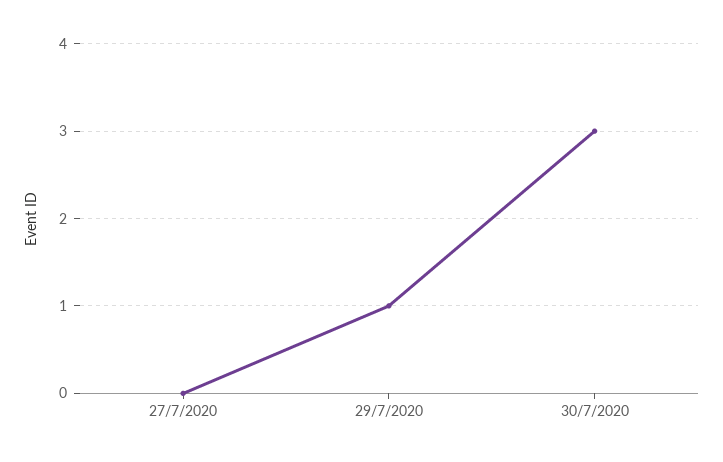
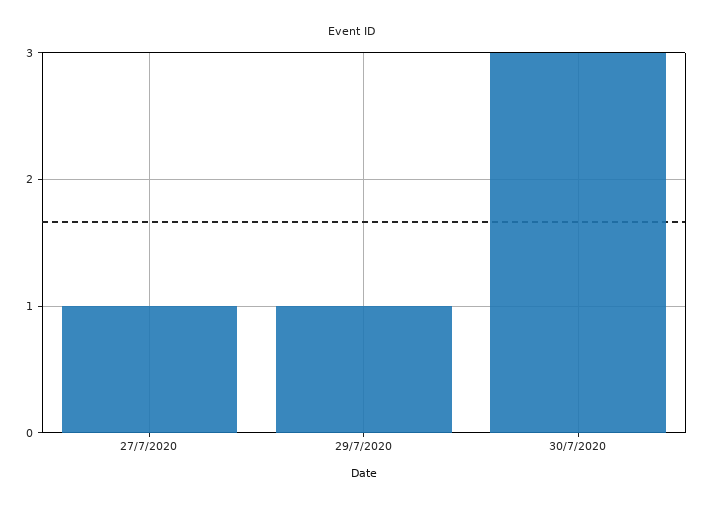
  {
-   "27/7/2020": 0,
+   "27/7/2020": 1,
    "29/7/2020": 1,
    "30/7/2020": 3
  }

